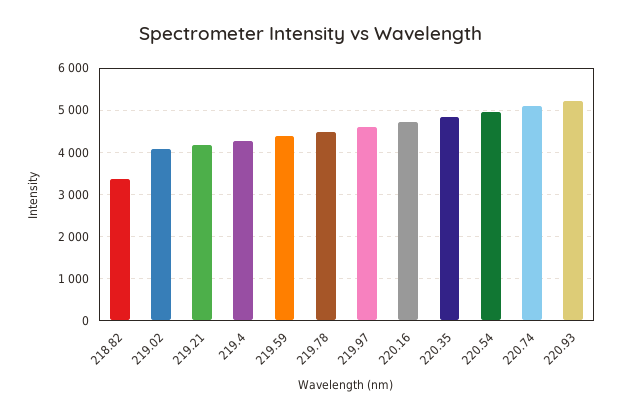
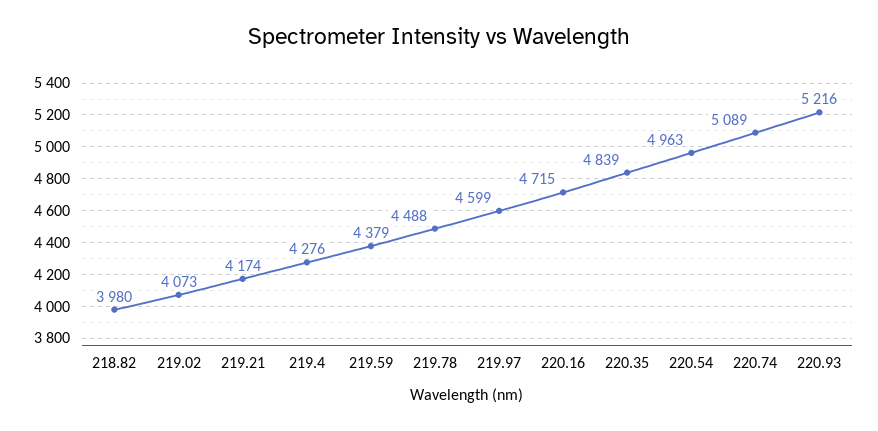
  {
-   "218.82": 3400,
+   "218.82": 3980,
    "219.02": 4073,
    "219.21": 4174,
    "219.4": 4276,
    "219.59": 4379,
    "219.78": 4488,
    "219.97": 4599,
    "220.16": 4715,
    "220.35": 4839,
    "220.54": 4963,
    "220.74": 5089,
    "220.93": 5216
  }

